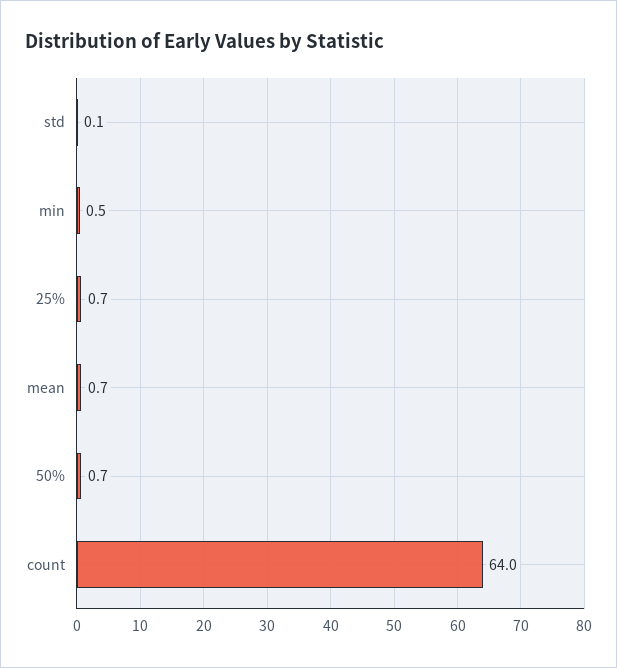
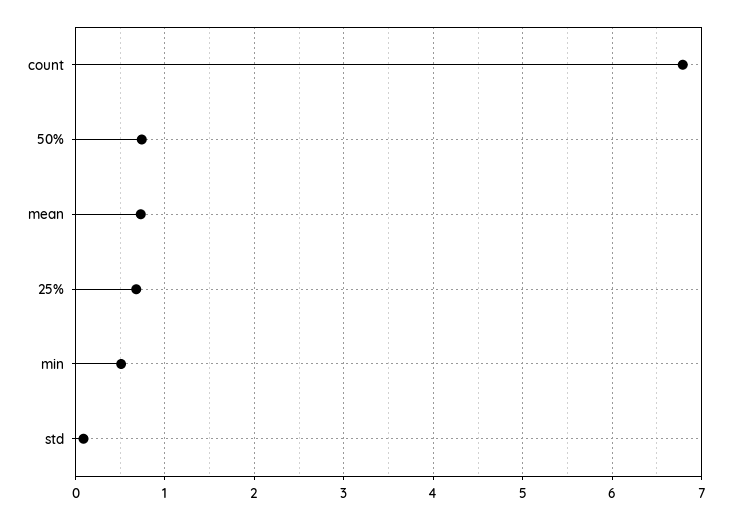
  {
    "std": 0.1,
    "min": 0.5,
    "25%": 0.7,
    "mean": 0.7,
    "50%": 0.7,
-   "count": 64
+   "count": 6.8
  }

